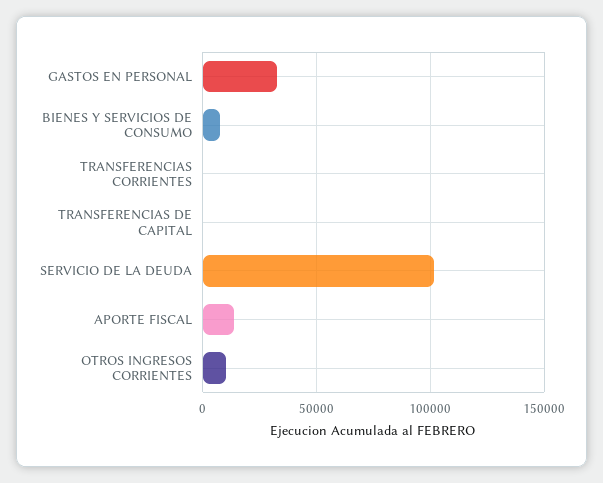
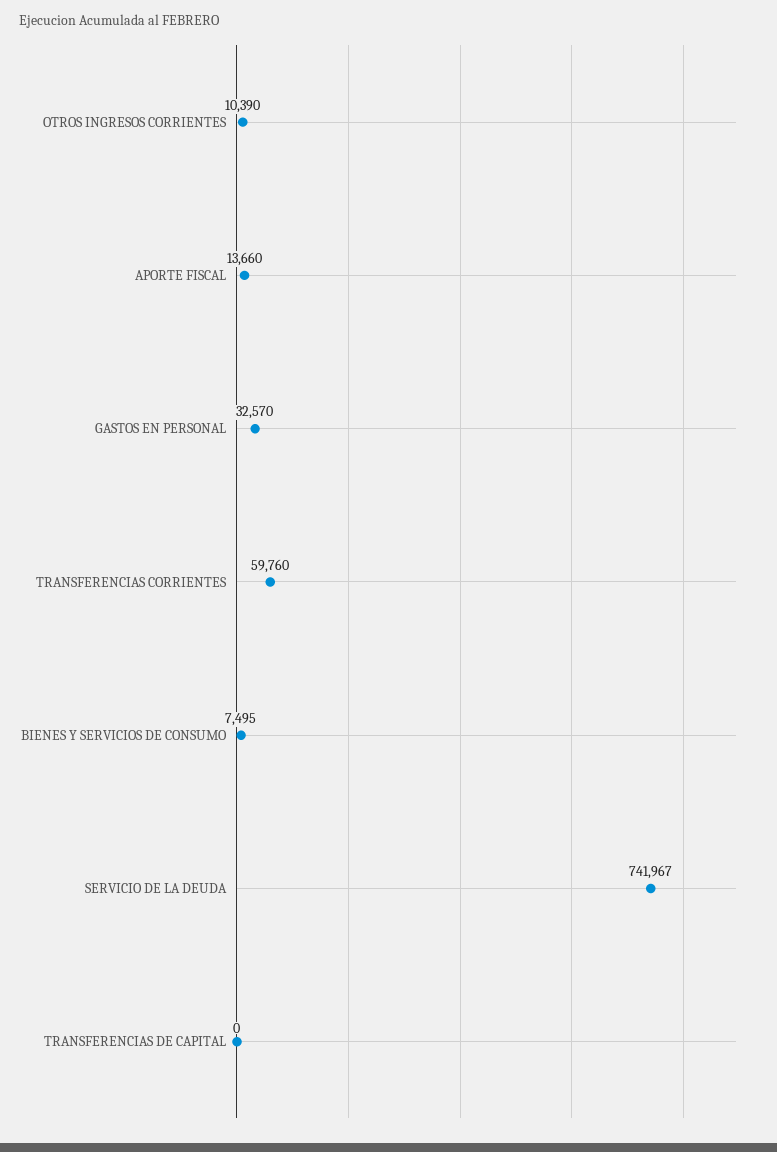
  {
    "GASTOS EN PERSONAL": 32570,
    "BIENES Y SERVICIOS DE CONSUMO": 7495,
-   "TRANSFERENCIAS CORRIENTES": 0,
+   "TRANSFERENCIAS CORRIENTES": 59760,
    "TRANSFERENCIAS DE CAPITAL": 0,
-   "SERVICIO DE LA DEUDA": 100000,
+   "SERVICIO DE LA DEUDA": 741967,
    "APORTE FISCAL": 13660,
    "OTROS INGRESOS CORRIENTES": 10390
  }

